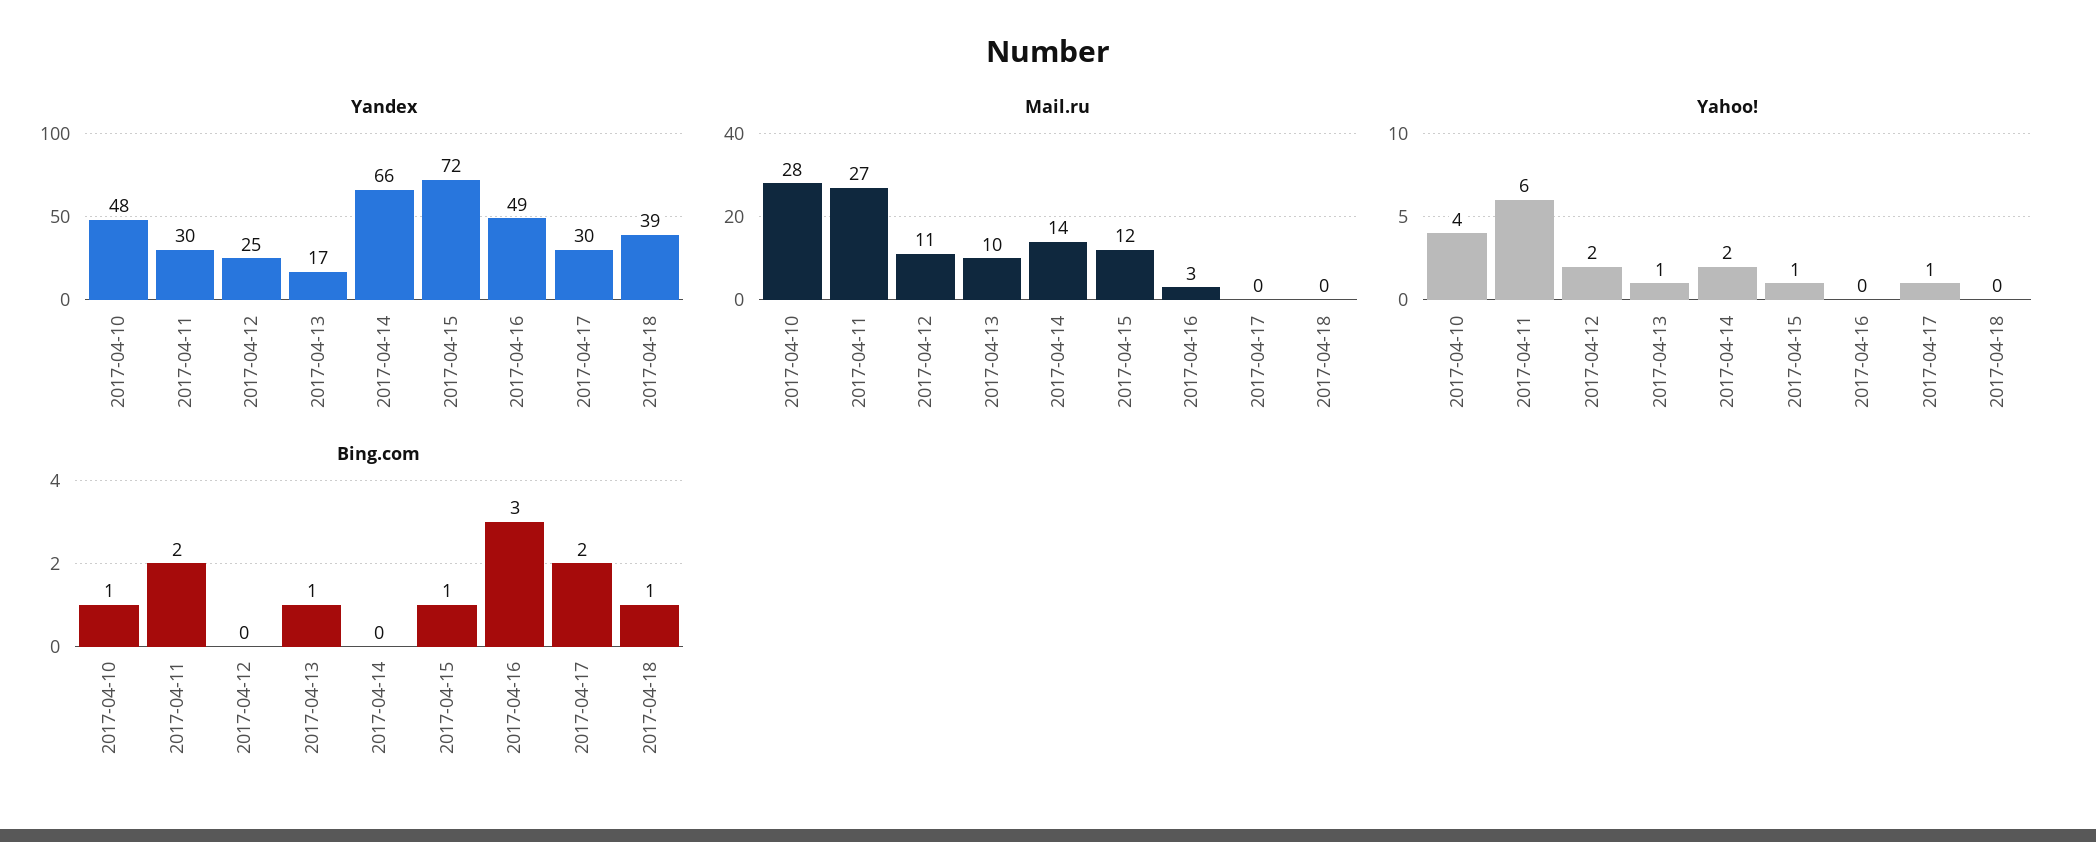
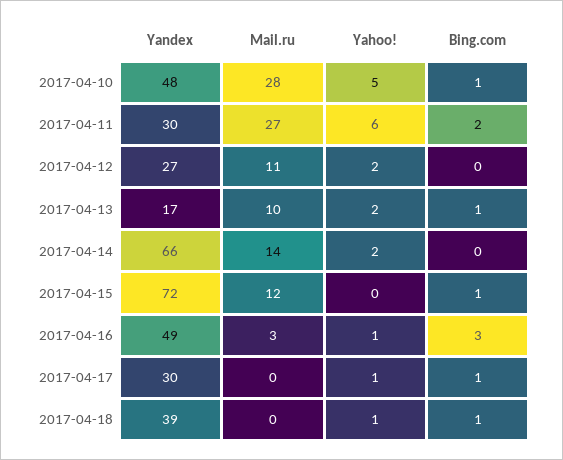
  {
    "Yandex": {
      "2017-04-10": 48,
      "2017-04-11": 30,
-     "2017-04-12": 25,
+     "2017-04-12": 27,
      "2017-04-13": 17,
      "2017-04-14": 66,
      "2017-04-15": 72,
      "2017-04-16": 49,
      "2017-04-17": 30,
      "2017-04-18": 39
    },
    "Mail.ru": {
      "2017-04-10": 28,
      "2017-04-11": 27,
      "2017-04-12": 11,
      "2017-04-13": 10,
      "2017-04-14": 14,
      "2017-04-15": 12,
      "2017-04-16": 3,
      "2017-04-17": 0,
      "2017-04-18": 0
    },
    "Yahoo!": {
-     "2017-04-10": 4,
+     "2017-04-10": 5,
      "2017-04-11": 6,
      "2017-04-12": 2,
-     "2017-04-13": 1,
+     "2017-04-13": 2,
      "2017-04-14": 2,
-     "2017-04-15": 1,
+     "2017-04-15": 0,
-     "2017-04-16": 0,
+     "2017-04-16": 1,
      "2017-04-17": 1,
-     "2017-04-18": 0
+     "2017-04-18": 1
    },
    "Bing.com": {
      "2017-04-10": 1,
      "2017-04-11": 2,
      "2017-04-12": 0,
      "2017-04-13": 1,
      "2017-04-14": 0,
      "2017-04-15": 1,
      "2017-04-16": 3,
-     "2017-04-17": 2,
+     "2017-04-17": 1,
      "2017-04-18": 1
    }
  }

